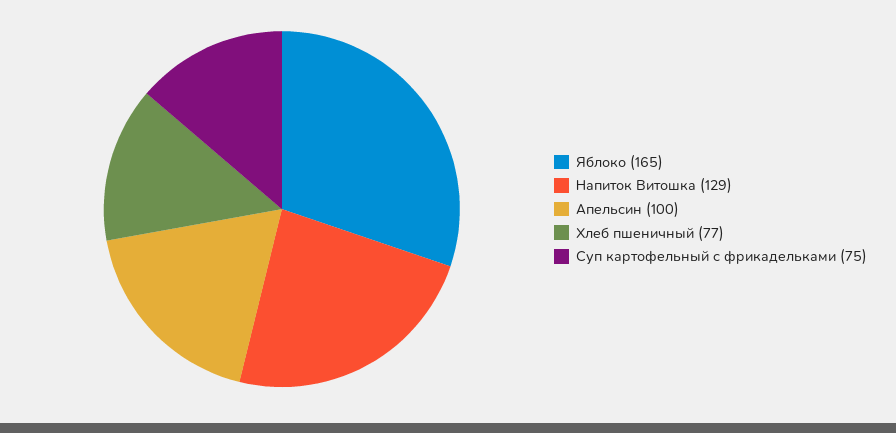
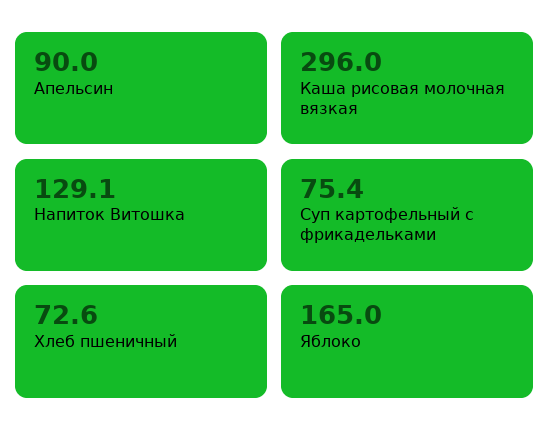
  {
    "Яблоко": 165,
    "Напиток Витошка": 129.1,
-   "Апельсин": 100,
+   "Апельсин": 90,
-   "Хлеб пшеничный": 77,
+   "Хлеб пшеничный": 72.6,
-   "Суп картофельный с фрикадельками": 75.4
+   "Суп картофельный с фрикадельками": 75.4,
+   "Каша рисовая молочная вязкая": 296
  }

